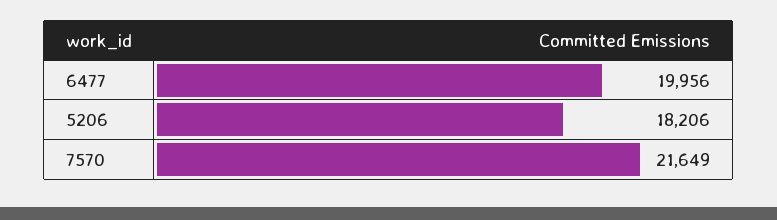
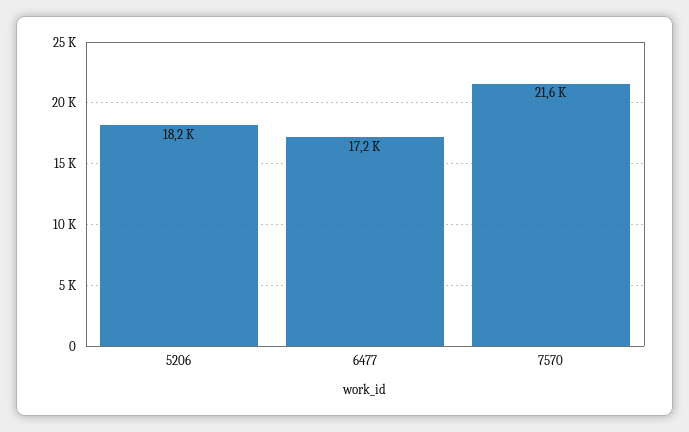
  {
-   "6477": 19956,
+   "6477": 17200,
    "5206": 18206,
    "7570": 21649
  }

